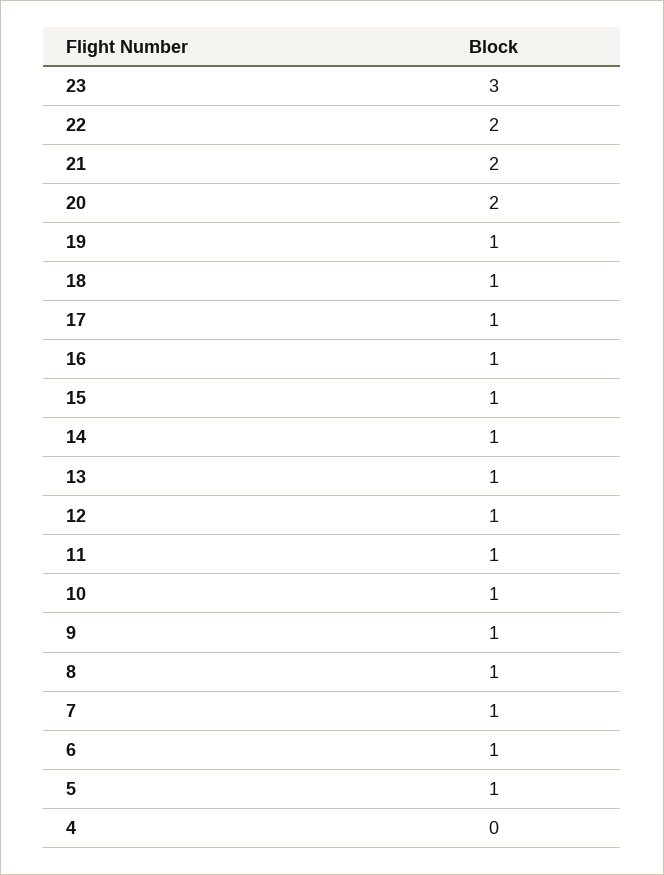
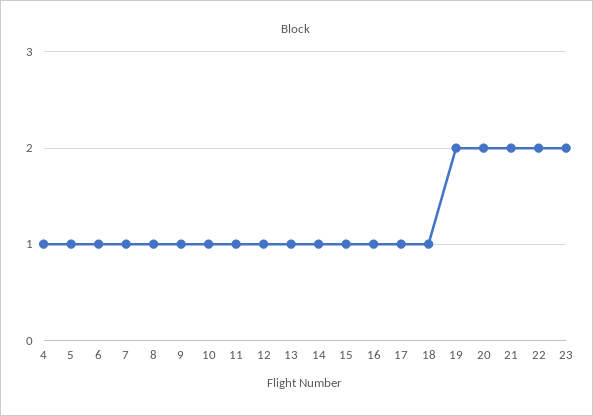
  {
-   "23": 3,
+   "23": 2,
    "22": 2,
    "21": 2,
    "20": 2,
-   "19": 1,
+   "19": 2,
    "18": 1,
    "17": 1,
    "16": 1,
    "15": 1,
    "14": 1,
    "13": 1,
    "12": 1,
    "11": 1,
    "10": 1,
    "9": 1,
    "8": 1,
    "7": 1,
    "6": 1,
    "5": 1,
-   "4": 0
+   "4": 1
  }

